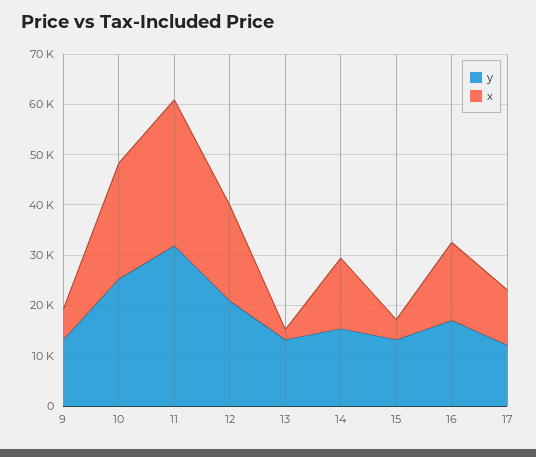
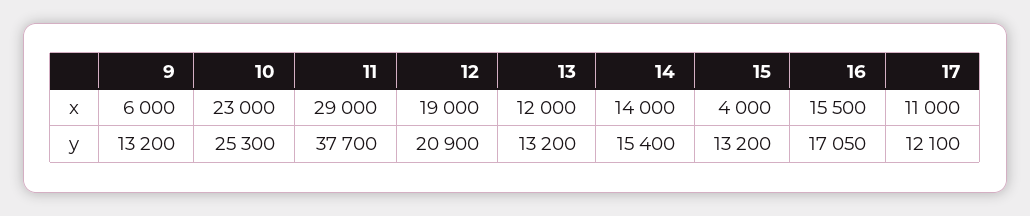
  {
    "y": {
      "9": 13200,
      "10": 25300,
-     "11": 32000,
+     "11": 37700,
      "12": 20900,
      "13": 13200,
      "14": 15400,
      "15": 13200,
      "16": 17050,
      "17": 12100
    },
    "x": {
      "9": 6000,
      "10": 23000,
      "11": 29000,
      "12": 19000,
-     "13": 2000,
+     "13": 12000,
      "14": 14000,
      "15": 4000,
      "16": 15500,
      "17": 11000
    }
  }

